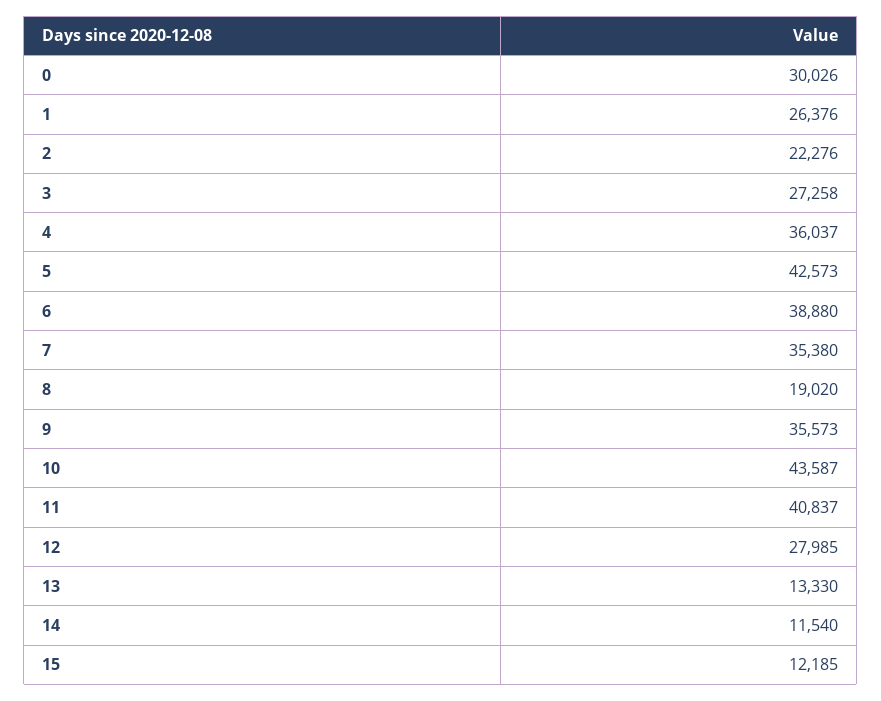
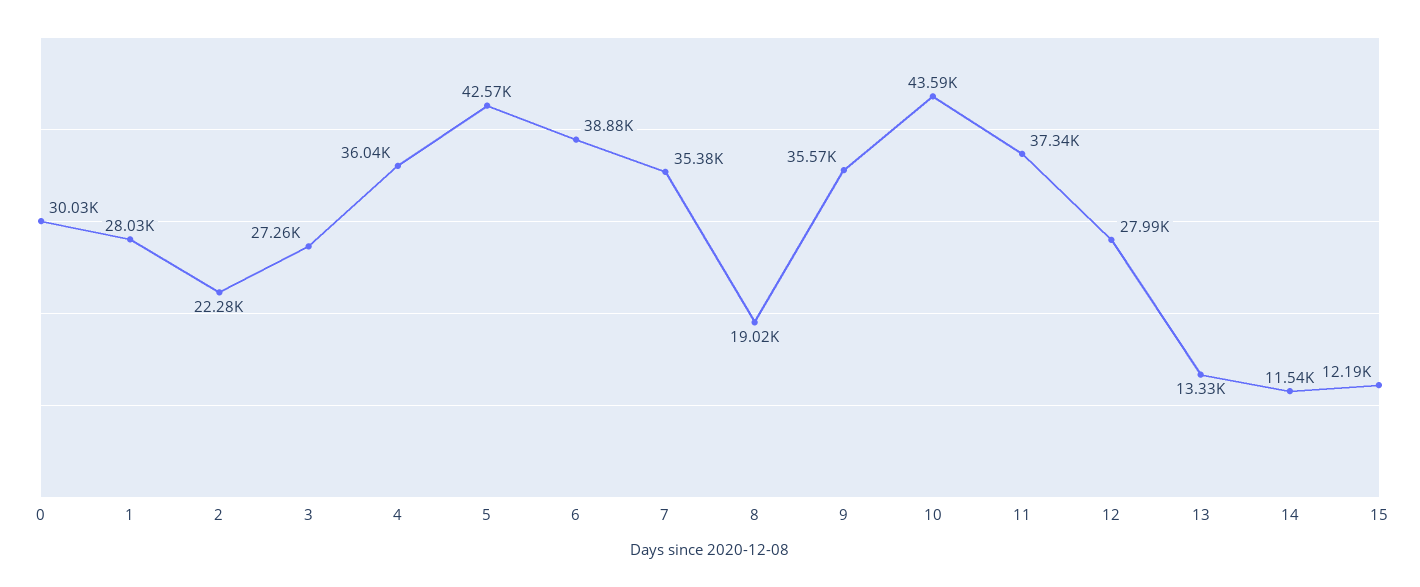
  {
    "0": 30026,
-   "1": 26376,
+   "1": 28030,
    "2": 22276,
    "3": 27258,
    "4": 36037,
    "5": 42573,
    "6": 38880,
    "7": 35380,
    "8": 19020,
    "9": 35573,
    "10": 43587,
-   "11": 40837,
+   "11": 37340,
    "12": 27985,
    "13": 13330,
    "14": 11540,
    "15": 12185
  }

